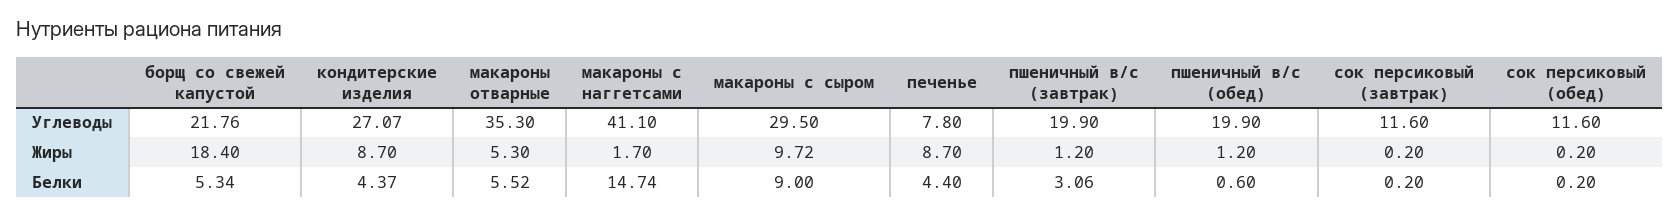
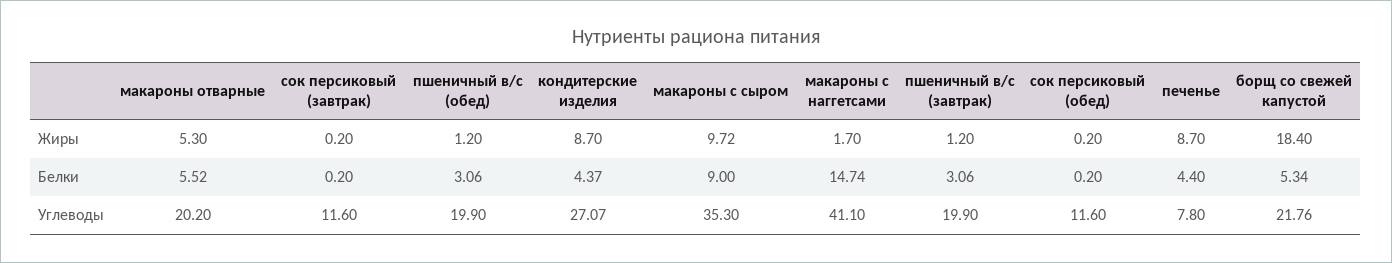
  {
    "борщ со свежей капустой": {
      "Углеводы": 21.76,
      "Жиры": 18.4,
      "Белки": 5.34
    },
    "кондитерские изделия": {
      "Углеводы": 27.07,
      "Жиры": 8.7,
      "Белки": 4.37
    },
    "макароны отварные": {
-     "Углеводы": 35.3,
+     "Углеводы": 20.2,
      "Жиры": 5.3,
      "Белки": 5.52
    },
    "макароны с наггетсами": {
      "Углеводы": 41.1,
      "Жиры": 1.7,
      "Белки": 14.74
    },
    "макароны с сыром": {
-     "Углеводы": 29.5,
+     "Углеводы": 35.3,
      "Жиры": 9.72,
      "Белки": 9
    },
    "печенье": {
      "Углеводы": 7.8,
      "Жиры": 8.7,
      "Белки": 4.4
    },
    "пшеничный в/с (завтрак)": {
      "Углеводы": 19.9,
      "Жиры": 1.2,
      "Белки": 3.06
    },
    "пшеничный в/с (обед)": {
      "Углеводы": 19.9,
      "Жиры": 1.2,
-     "Белки": 0.6
+     "Белки": 3.06
    },
    "сок персиковый (завтрак)": {
      "Углеводы": 11.6,
      "Жиры": 0.2,
      "Белки": 0.2
    },
    "сок персиковый (обед)": {
      "Углеводы": 11.6,
      "Жиры": 0.2,
      "Белки": 0.2
    }
  }

